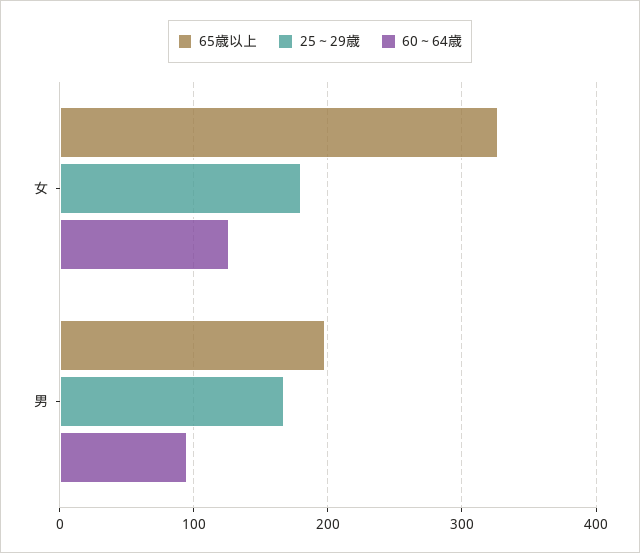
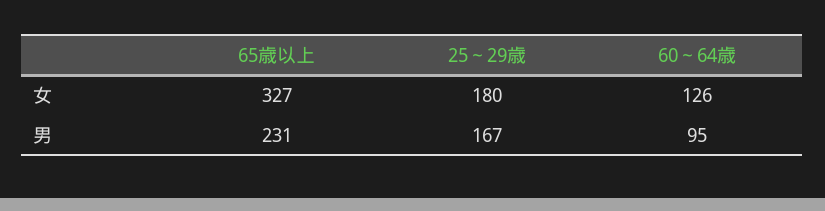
  {
    "65歳以上": {
      "女": 327,
-     "男": 200
+     "男": 231
    },
    "25～29歳": {
      "女": 180,
      "男": 167
    },
    "60～64歳": {
      "女": 126,
      "男": 95
    }
  }

